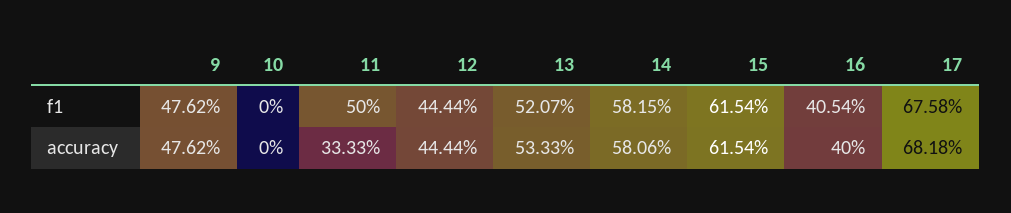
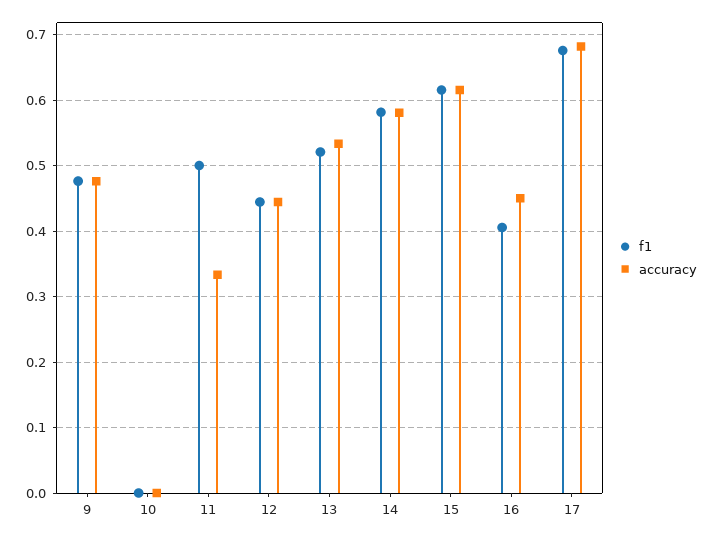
  {
    "f1": {
      "9": 0.4762,
      "10": 0,
      "11": 0.5,
      "12": 0.4444,
      "13": 0.5207,
      "14": 0.5815,
      "15": 0.6154,
      "16": 0.4054,
      "17": 0.6758
    },
    "accuracy": {
      "9": 0.4762,
      "10": 0,
      "11": 0.3333,
      "12": 0.4444,
      "13": 0.5333,
      "14": 0.5806,
      "15": 0.6154,
-     "16": 0.4,
+     "16": 0.45,
      "17": 0.6818
    }
  }

